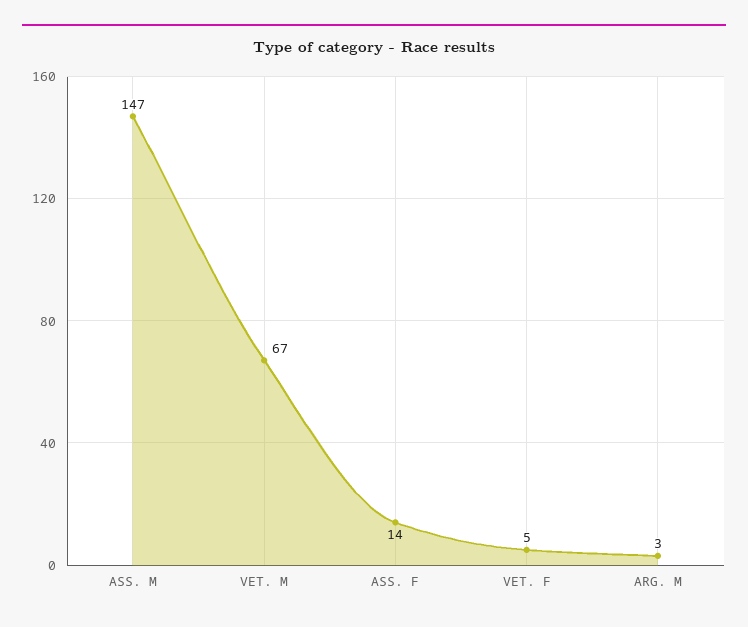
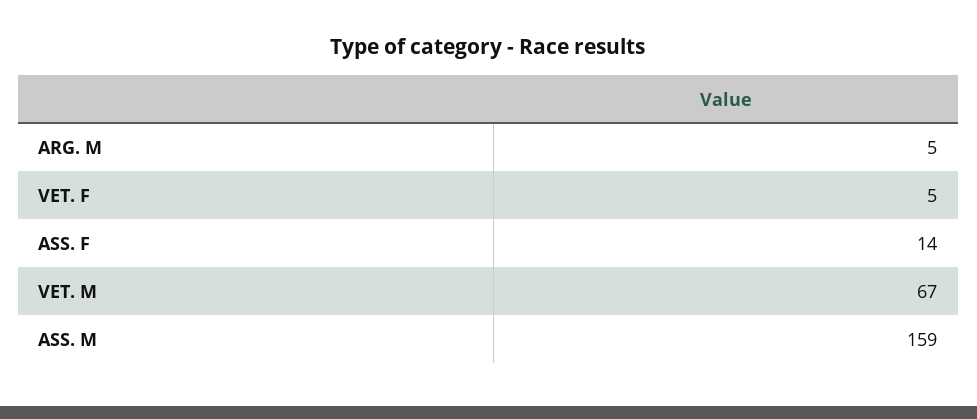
  {
-   "ASS. M": 147,
+   "ASS. M": 159,
    "VET. M": 67,
    "ASS. F": 14,
    "VET. F": 5,
-   "ARG. M": 3
+   "ARG. M": 5
  }

